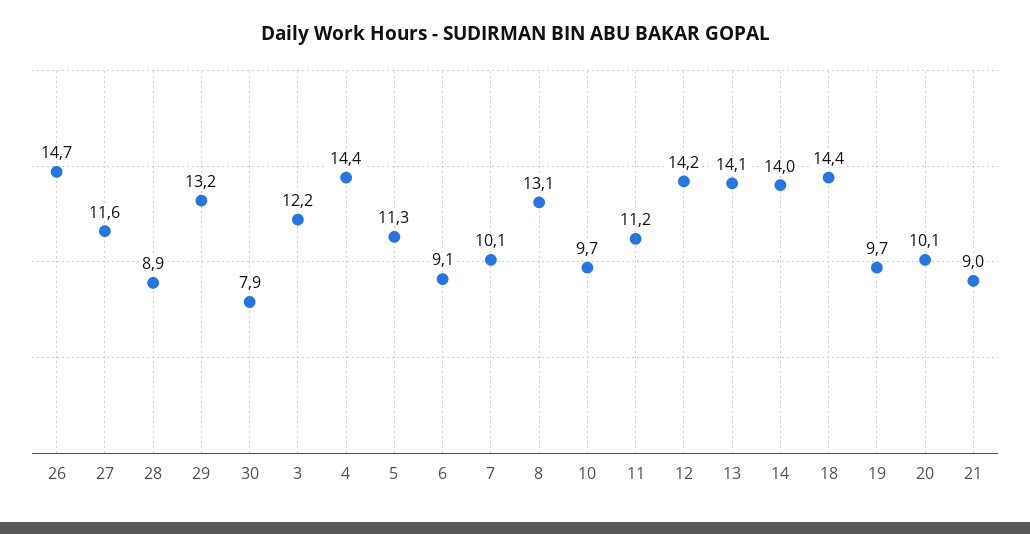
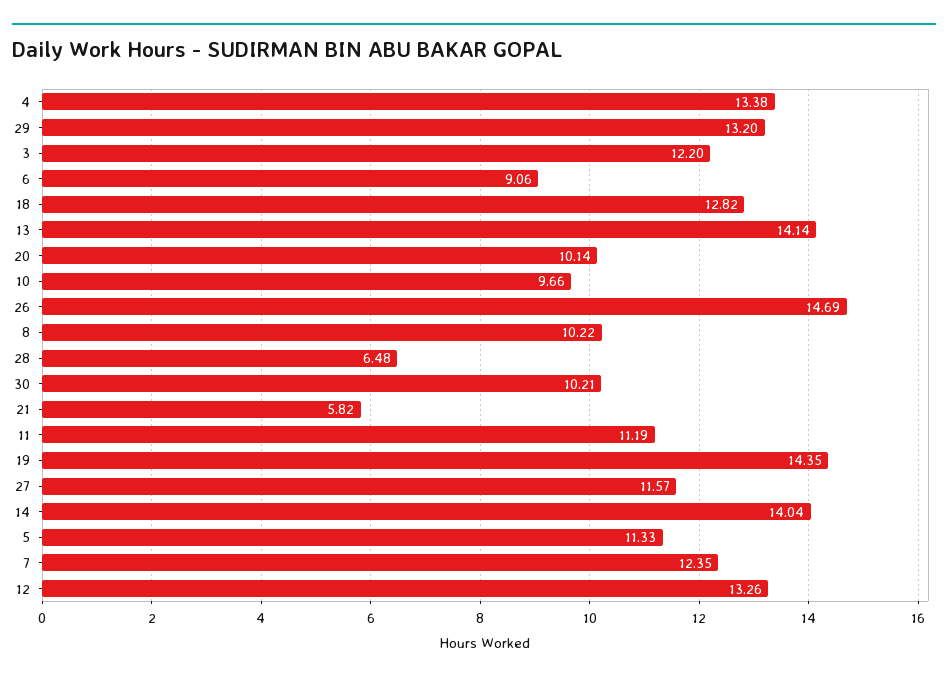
  {
    "26": 14.69,
    "27": 11.57,
-   "28": 8.9,
+   "28": 6.48,
    "29": 13.2,
-   "30": 7.9,
+   "30": 10.21,
    "3": 12.2,
-   "4": 14.4,
+   "4": 13.38,
    "5": 11.33,
    "6": 9.06,
-   "7": 10.1,
+   "7": 12.35,
-   "8": 13.1,
+   "8": 10.22,
    "10": 9.66,
    "11": 11.19,
-   "12": 14.2,
+   "12": 13.26,
    "13": 14.14,
    "14": 14.04,
-   "18": 14.4,
+   "18": 12.82,
-   "19": 9.7,
+   "19": 14.35,
    "20": 10.14,
-   "21": 9
+   "21": 5.82
  }

